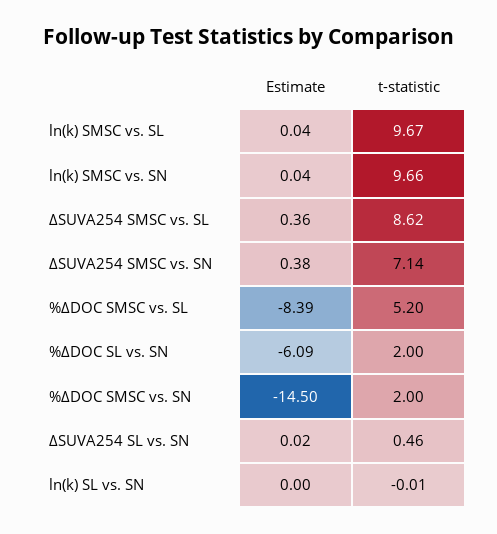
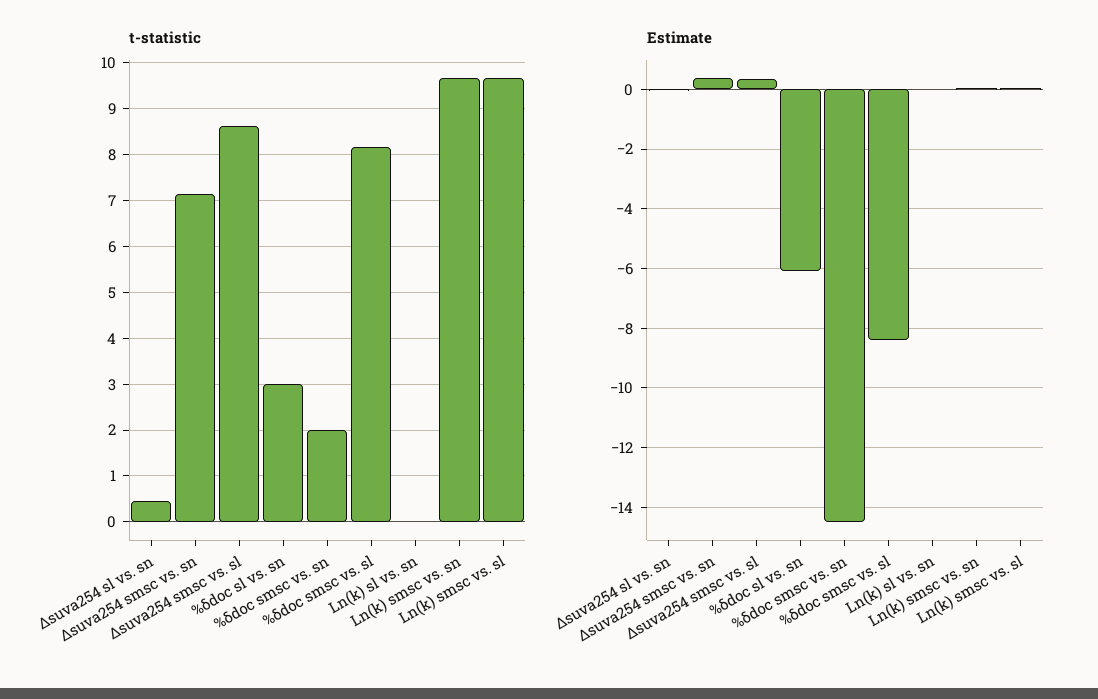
  {
    "Estimate": {
      "ln(k) SMSC vs. SL": 0.04,
      "ln(k) SMSC vs. SN": 0.04,
      "ΔSUVA254 SMSC vs. SL": 0.36,
      "ΔSUVA254 SMSC vs. SN": 0.38,
      "%ΔDOC SMSC vs. SL": -8.39,
      "%ΔDOC SL vs. SN": -6.09,
      "%ΔDOC SMSC vs. SN": -14.5,
      "ΔSUVA254 SL vs. SN": 0.02,
      "ln(k) SL vs. SN": 0
    },
    "t-statistic": {
      "ln(k) SMSC vs. SL": 9.67,
      "ln(k) SMSC vs. SN": 9.66,
      "ΔSUVA254 SMSC vs. SL": 8.62,
      "ΔSUVA254 SMSC vs. SN": 7.14,
-     "%ΔDOC SMSC vs. SL": 5.2,
+     "%ΔDOC SMSC vs. SL": 8.2,
-     "%ΔDOC SL vs. SN": 2,
+     "%ΔDOC SL vs. SN": 3,
      "%ΔDOC SMSC vs. SN": 2,
      "ΔSUVA254 SL vs. SN": 0.46,
      "ln(k) SL vs. SN": -0.01
    }
  }

